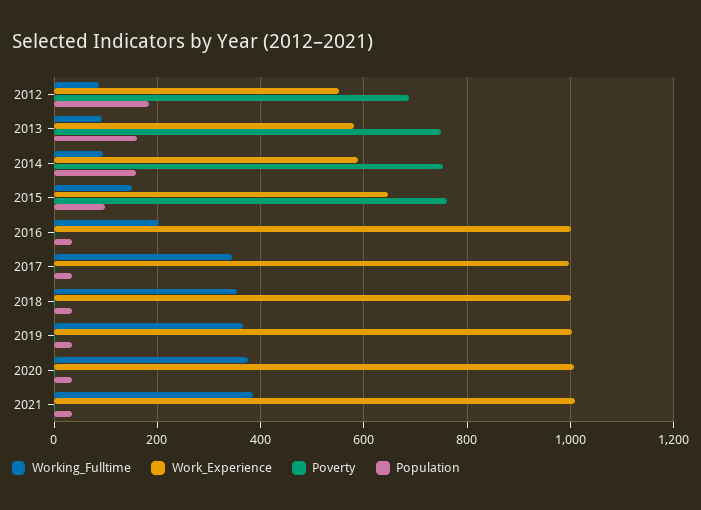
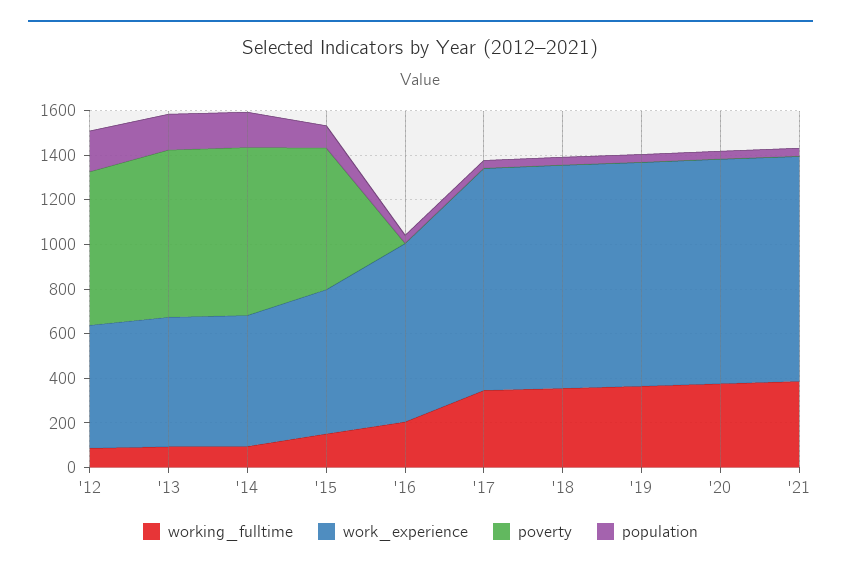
  {
    "Working_Fulltime": {
      "2012": 80,
      "2013": 100,
      "2014": 100,
      "2015": 160,
      "2016": 200,
      "2017": 340,
      "2018": 360,
      "2019": 360,
      "2020": 380,
      "2021": 380
    },
    "Work_Experience": {
      "2012": 560,
      "2013": 580,
      "2014": 580,
      "2015": 640,
-     "2016": 1000,
+     "2016": 800,
      "2017": 1000,
      "2018": 1000,
      "2019": 1000,
      "2020": 1000,
      "2021": 1000
    },
    "Poverty": {
      "2012": 680,
      "2013": 760,
      "2014": 760,
-     "2015": 760,
+     "2015": 650,
      "2016": 0,
      "2017": 0,
      "2018": 0,
      "2019": 0,
      "2020": 0,
      "2021": 0
    },
    "Population": {
      "2012": 180,
      "2013": 160,
      "2014": 160,
      "2015": 100,
      "2016": 40,
      "2017": 40,
      "2018": 40,
      "2019": 40,
      "2020": 40,
      "2021": 40
    }
  }

